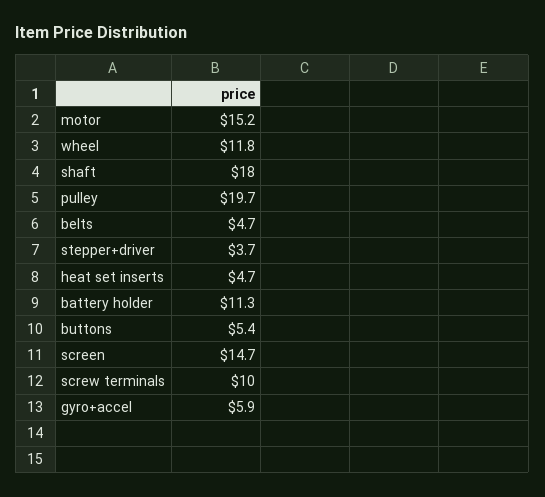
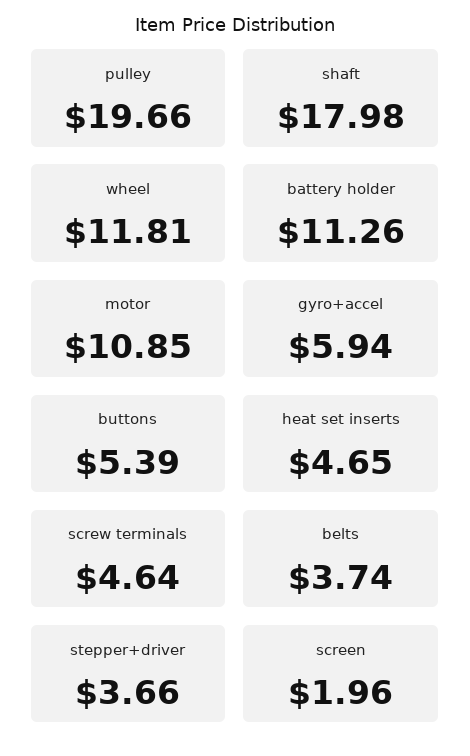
  {
-   "motor": 15.2,
+   "motor": 10.85,
    "wheel": 11.81,
    "shaft": 17.98,
    "pulley": 19.66,
-   "belts": 4.7,
+   "belts": 3.74,
    "stepper+driver": 3.66,
    "heat set inserts": 4.65,
    "battery holder": 11.26,
    "buttons": 5.39,
-   "screen": 14.7,
+   "screen": 1.96,
-   "screw terminals": 10,
+   "screw terminals": 4.64,
    "gyro+accel": 5.94
  }

